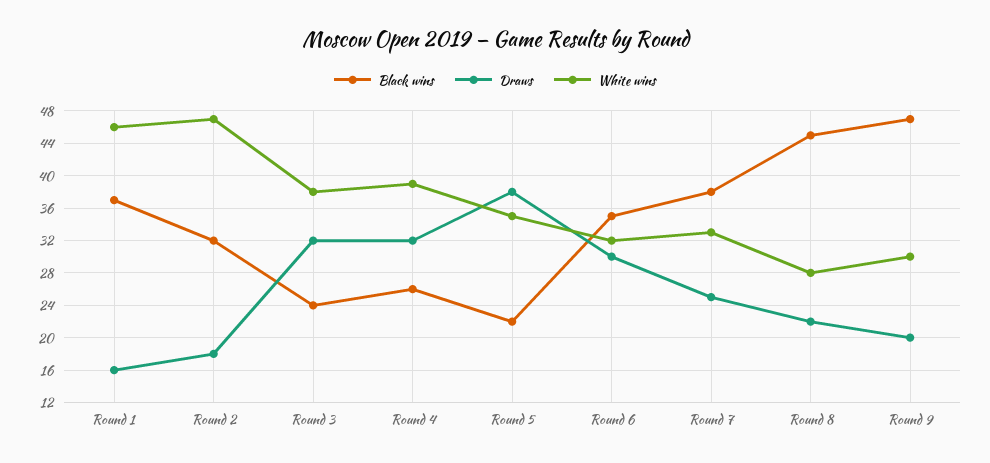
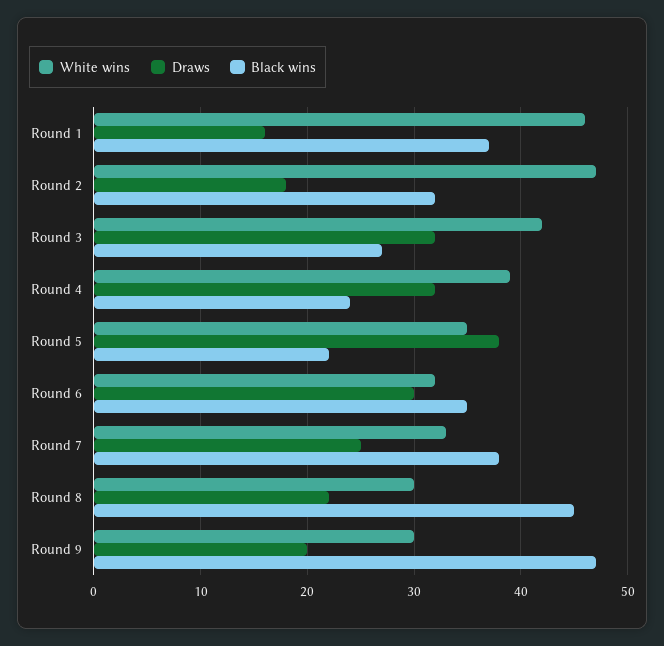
  {
    "Black wins": {
      "Round 1": 37,
      "Round 2": 32,
-     "Round 3": 24,
+     "Round 3": 27,
-     "Round 4": 26,
+     "Round 4": 24,
      "Round 5": 22,
      "Round 6": 35,
      "Round 7": 38,
      "Round 8": 45,
      "Round 9": 47
    },
    "Draws": {
      "Round 1": 16,
      "Round 2": 18,
      "Round 3": 32,
      "Round 4": 32,
      "Round 5": 38,
      "Round 6": 30,
      "Round 7": 25,
      "Round 8": 22,
      "Round 9": 20
    },
    "White wins": {
      "Round 1": 46,
      "Round 2": 47,
-     "Round 3": 38,
+     "Round 3": 42,
      "Round 4": 39,
      "Round 5": 35,
      "Round 6": 32,
      "Round 7": 33,
-     "Round 8": 28,
+     "Round 8": 30,
      "Round 9": 30
    }
  }

